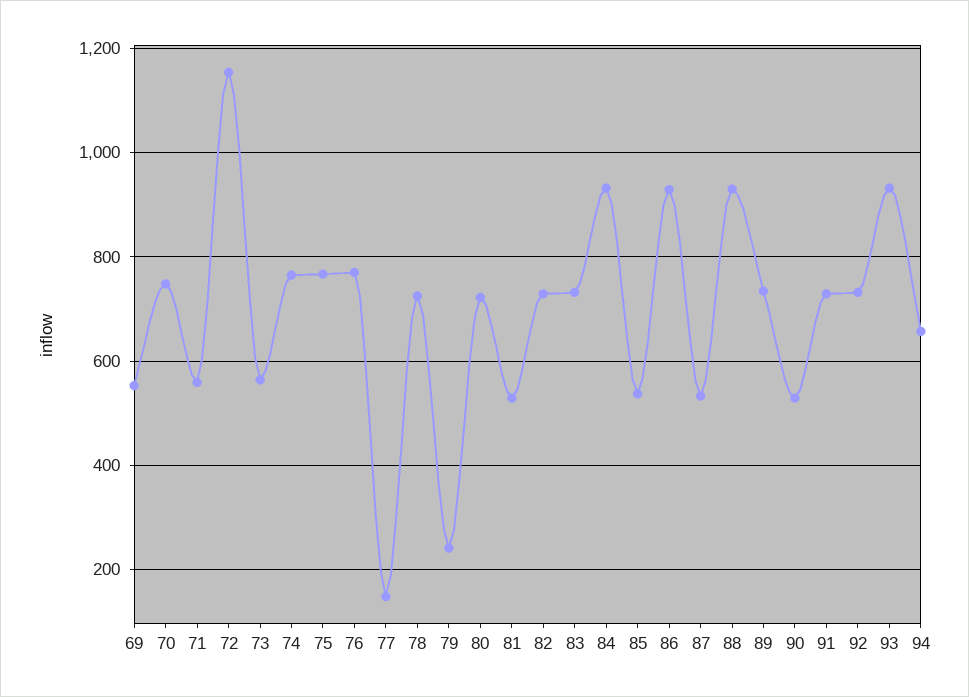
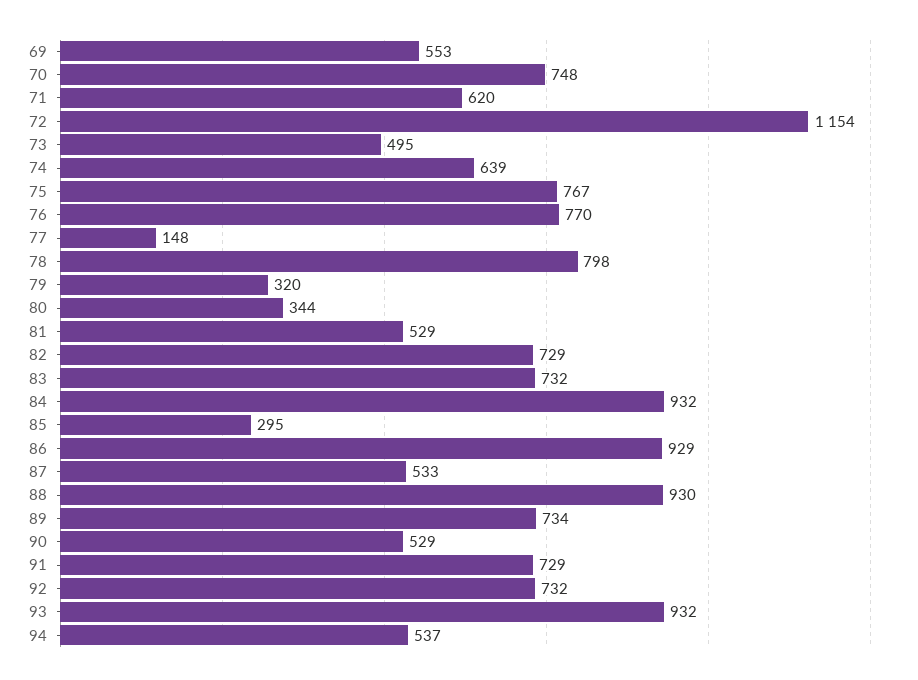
  {
    "69": 553,
    "70": 748,
-   "71": 560,
+   "71": 620,
    "72": 1154,
-   "73": 560,
+   "73": 495,
-   "74": 760,
+   "74": 639,
    "75": 767,
    "76": 770,
    "77": 148,
-   "78": 720,
+   "78": 798,
-   "79": 240,
+   "79": 320,
-   "80": 720,
+   "80": 344,
    "81": 529,
    "82": 729,
    "83": 732,
    "84": 932,
-   "85": 540,
+   "85": 295,
    "86": 929,
    "87": 533,
    "88": 930,
    "89": 734,
    "90": 529,
    "91": 729,
    "92": 732,
    "93": 932,
-   "94": 660
+   "94": 537
  }

